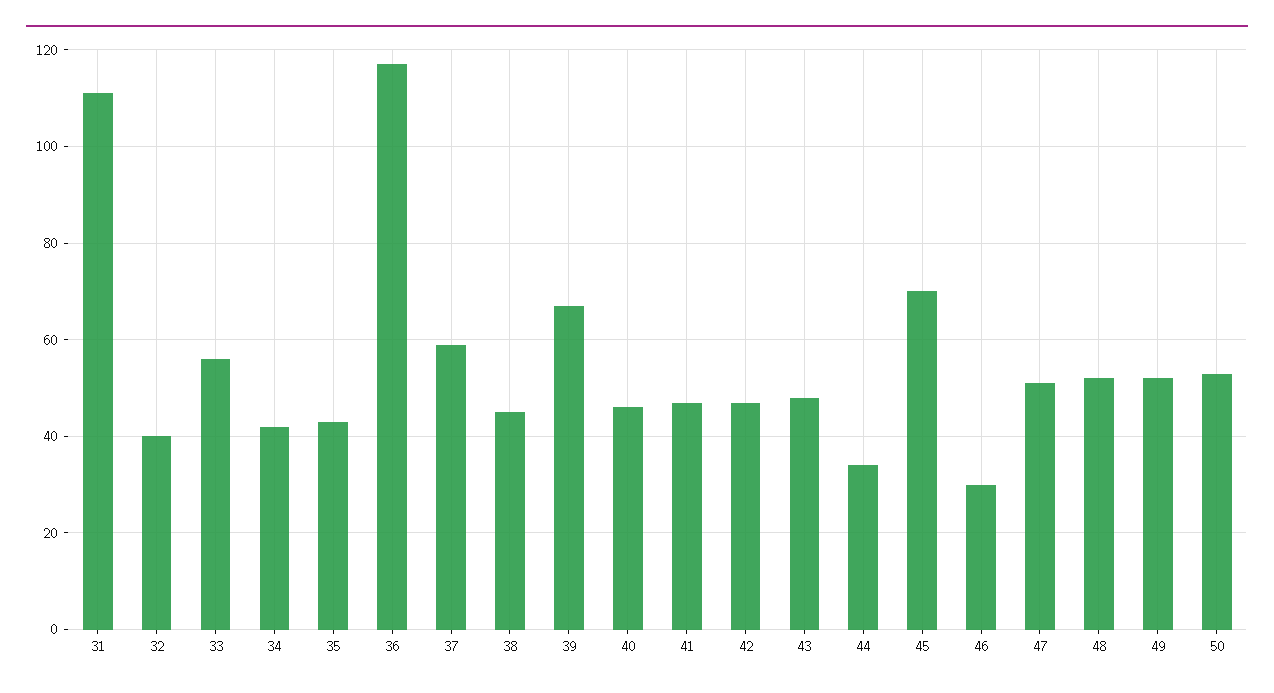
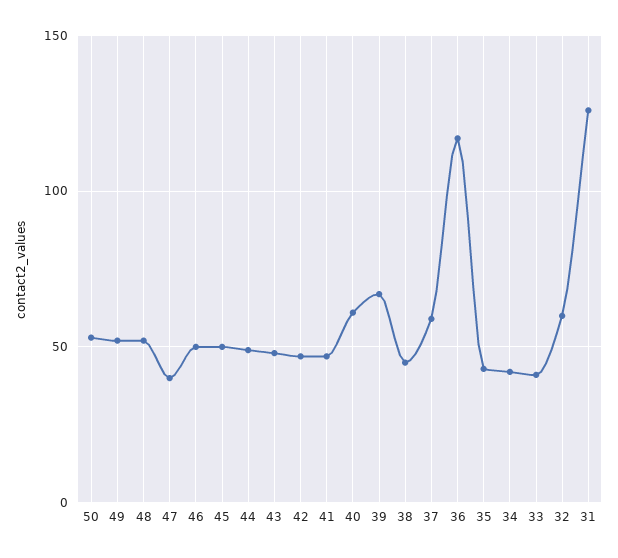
  {
-   "31": 110,
+   "31": 125,
-   "32": 40,
+   "32": 60,
-   "33": 55,
+   "33": 40,
    "34": 40,
    "35": 45,
    "36": 115,
    "37": 60,
    "38": 45,
    "39": 65,
-   "40": 45,
+   "40": 60,
    "41": 45,
    "42": 45,
    "43": 50,
-   "44": 35,
+   "44": 50,
-   "45": 70,
+   "45": 50,
-   "46": 30,
+   "46": 50,
-   "47": 50,
+   "47": 40,
    "48": 50,
    "49": 50,
    "50": 55
  }

